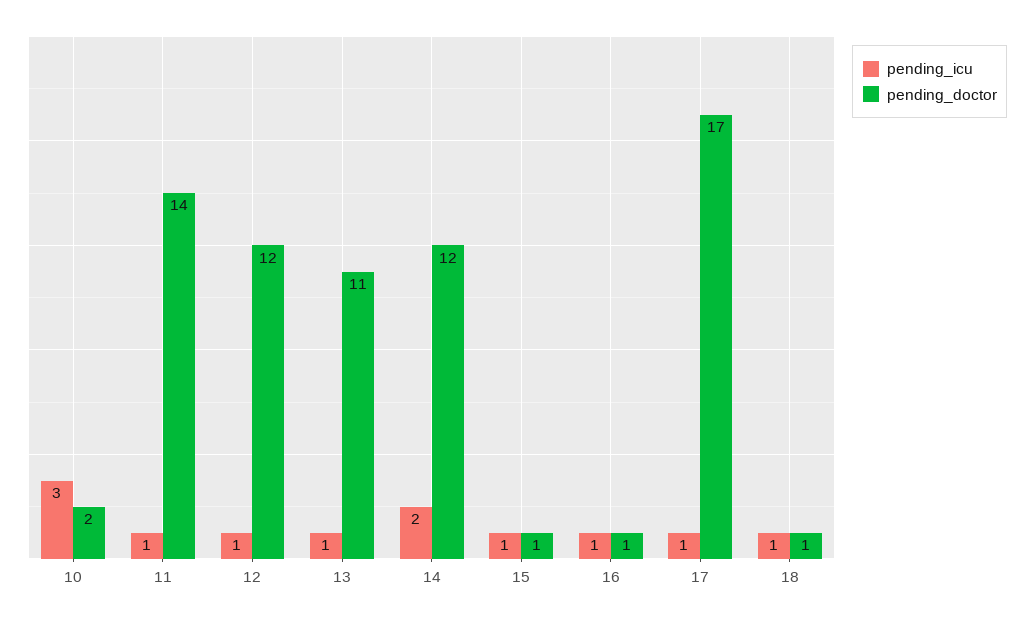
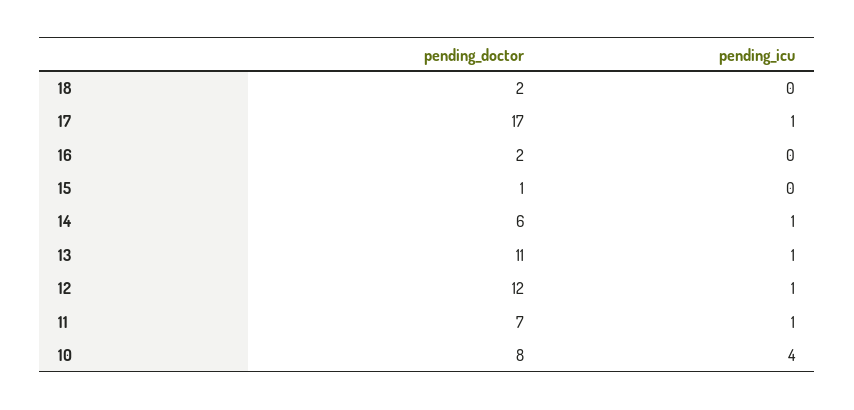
  {
    "pending_icu": {
-     "10": 3,
+     "10": 4,
      "11": 1,
      "12": 1,
      "13": 1,
-     "14": 2,
+     "14": 1,
-     "15": 1,
+     "15": 0,
-     "16": 1,
+     "16": 0,
      "17": 1,
-     "18": 1
+     "18": 0
    },
    "pending_doctor": {
-     "10": 2,
+     "10": 8,
-     "11": 14,
+     "11": 7,
      "12": 12,
      "13": 11,
-     "14": 12,
+     "14": 6,
      "15": 1,
-     "16": 1,
+     "16": 2,
      "17": 17,
-     "18": 1
+     "18": 2
    }
  }

